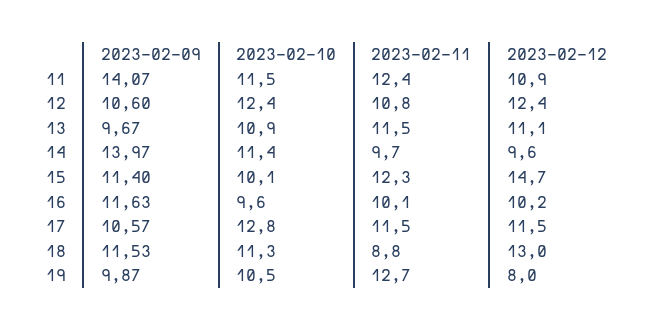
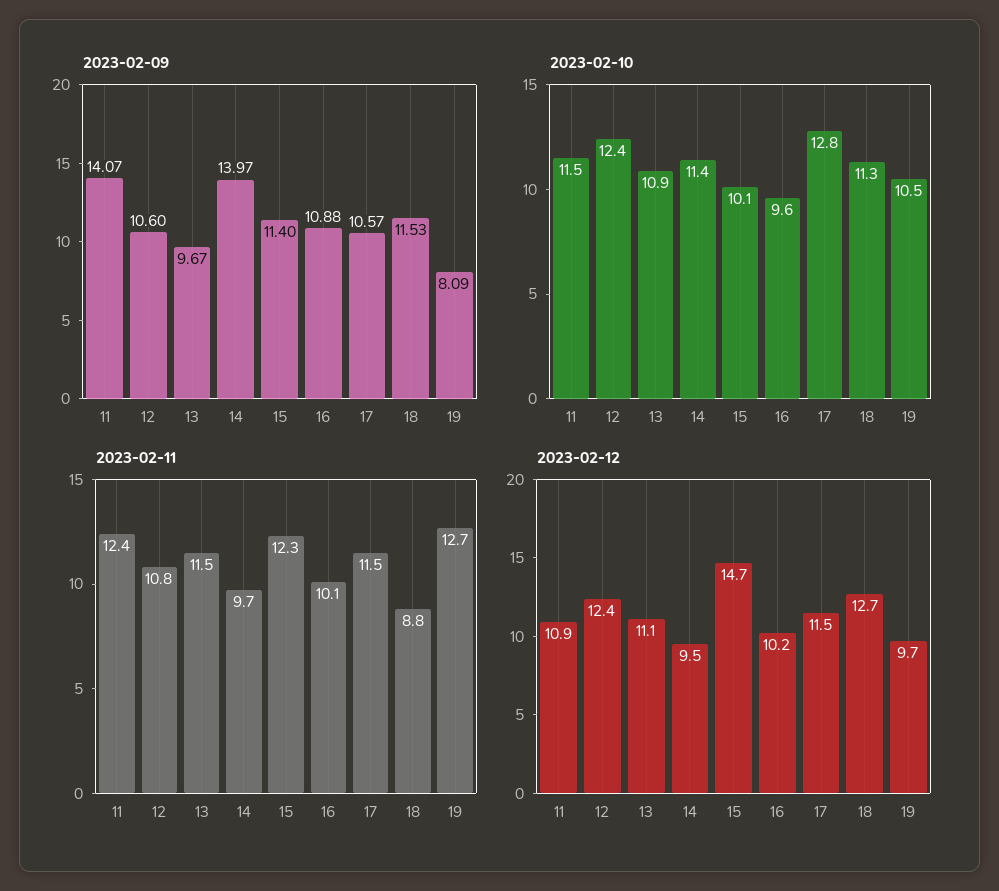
  {
    "2023-02-09": {
      "11": 14.07,
      "12": 10.6,
      "13": 9.67,
      "14": 13.97,
      "15": 11.4,
-     "16": 11.63,
+     "16": 10.88,
      "17": 10.57,
      "18": 11.53,
-     "19": 9.87
+     "19": 8.09
    },
    "2023-02-10": {
      "11": 11.5,
      "12": 12.4,
      "13": 10.9,
      "14": 11.4,
      "15": 10.1,
      "16": 9.6,
      "17": 12.8,
      "18": 11.3,
      "19": 10.5
    },
    "2023-02-11": {
      "11": 12.4,
      "12": 10.8,
      "13": 11.5,
      "14": 9.7,
      "15": 12.3,
      "16": 10.1,
      "17": 11.5,
      "18": 8.8,
      "19": 12.7
    },
    "2023-02-12": {
      "11": 10.9,
      "12": 12.4,
      "13": 11.1,
-     "14": 9.6,
+     "14": 9.5,
      "15": 14.7,
      "16": 10.2,
      "17": 11.5,
-     "18": 13,
+     "18": 12.7,
-     "19": 8
+     "19": 9.7
    }
  }

